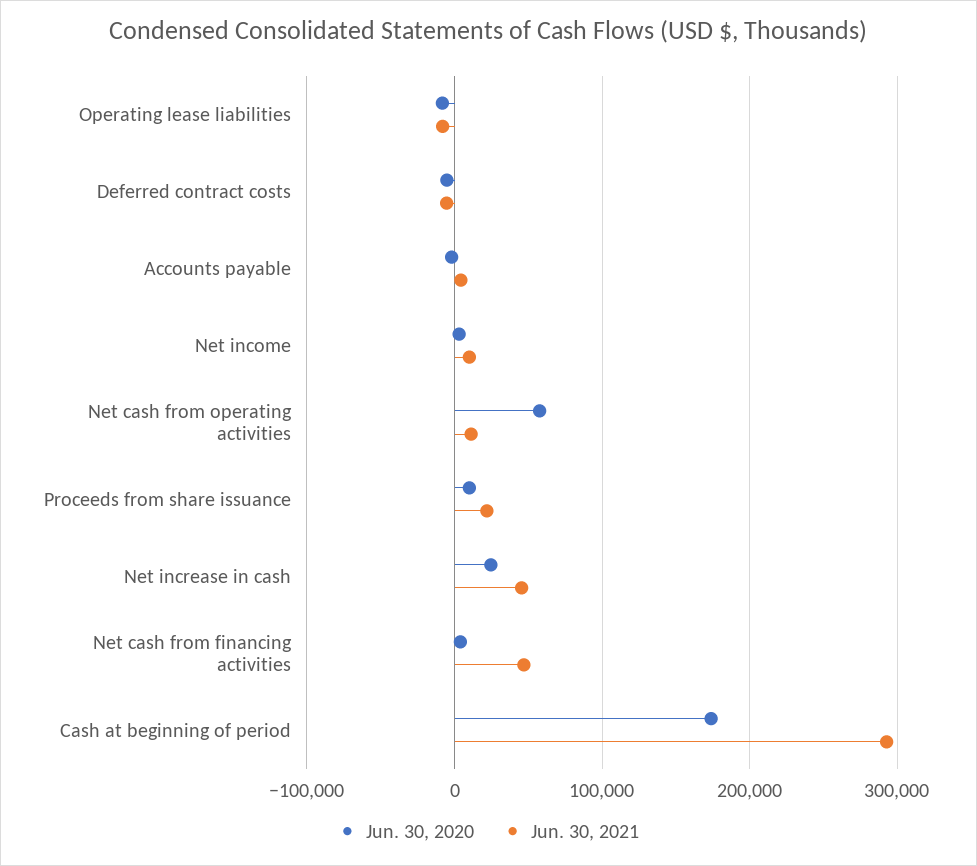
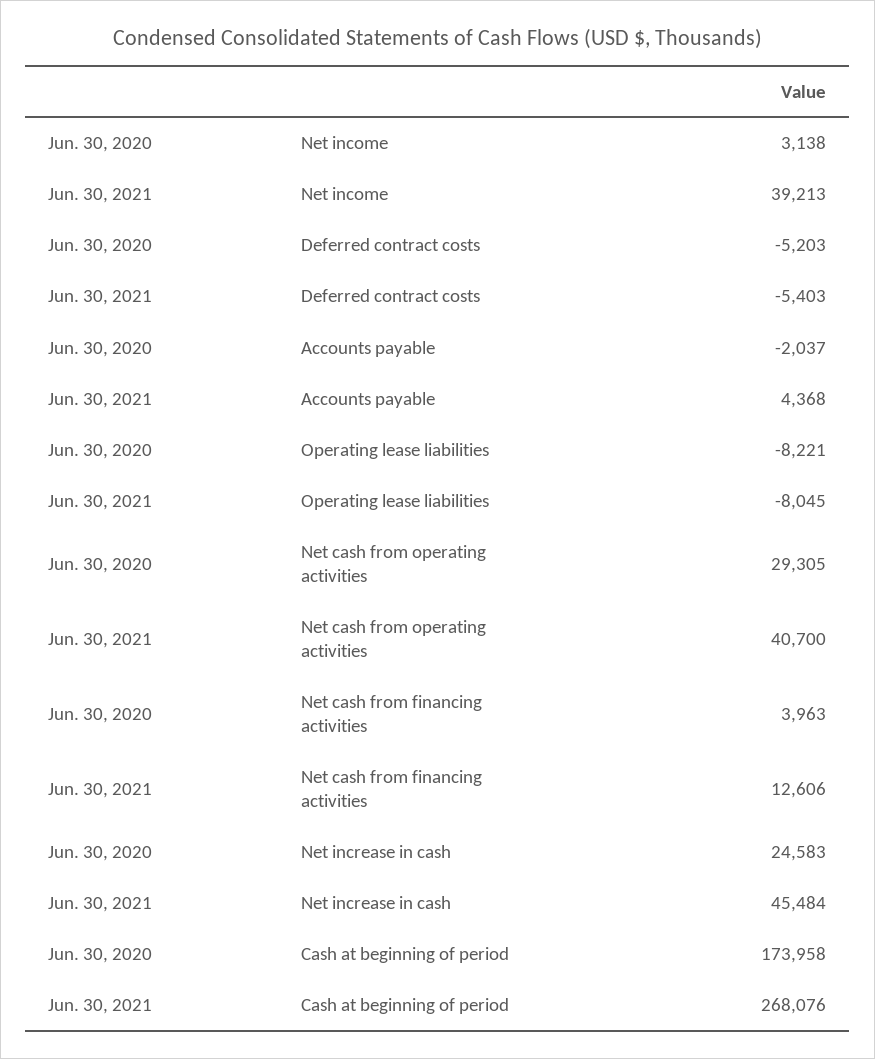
  {
    "Jun. 30, 2020": {
      "Operating lease liabilities": -8221,
      "Deferred contract costs": -5203,
      "Accounts payable": -2037,
      "Net income": 3138,
-     "Net cash from operating activities": 60000,
+     "Net cash from operating activities": 29305,
-     "Proceeds from share issuance": 10000,
      "Net increase in cash": 24583,
      "Net cash from financing activities": 3963,
      "Cash at beginning of period": 173958
    },
    "Jun. 30, 2021": {
      "Operating lease liabilities": -8045,
      "Deferred contract costs": -5403,
      "Accounts payable": 4368,
-     "Net income": 10000,
+     "Net income": 39213,
-     "Net cash from operating activities": 10000,
+     "Net cash from operating activities": 40700,
-     "Proceeds from share issuance": 20000,
      "Net increase in cash": 45484,
-     "Net cash from financing activities": 50000,
+     "Net cash from financing activities": 12606,
-     "Cash at beginning of period": 290000
+     "Cash at beginning of period": 268076
    }
  }

